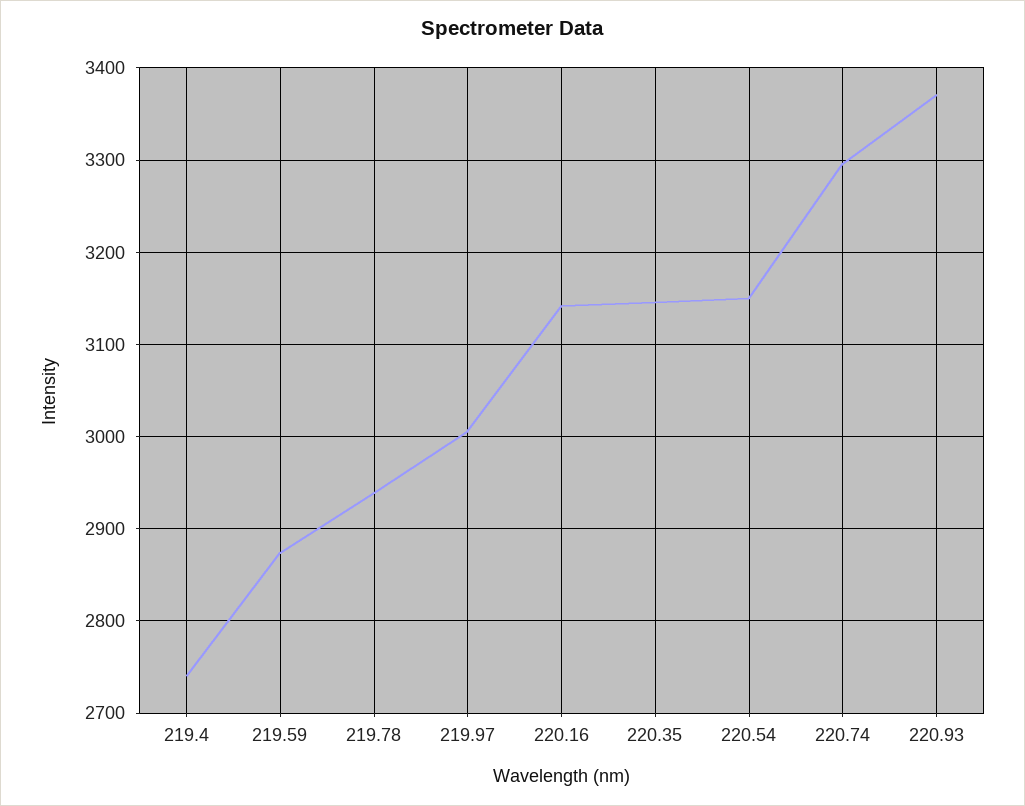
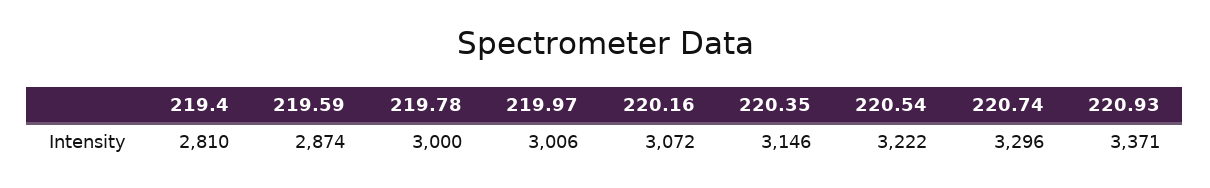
  {
-   "219.4": 2740,
+   "219.4": 2810,
    "219.59": 2874,
-   "219.78": 2940,
+   "219.78": 3000,
    "219.97": 3006,
-   "220.16": 3140,
+   "220.16": 3072,
    "220.35": 3146,
-   "220.54": 3150,
+   "220.54": 3222,
    "220.74": 3296,
    "220.93": 3371
  }

